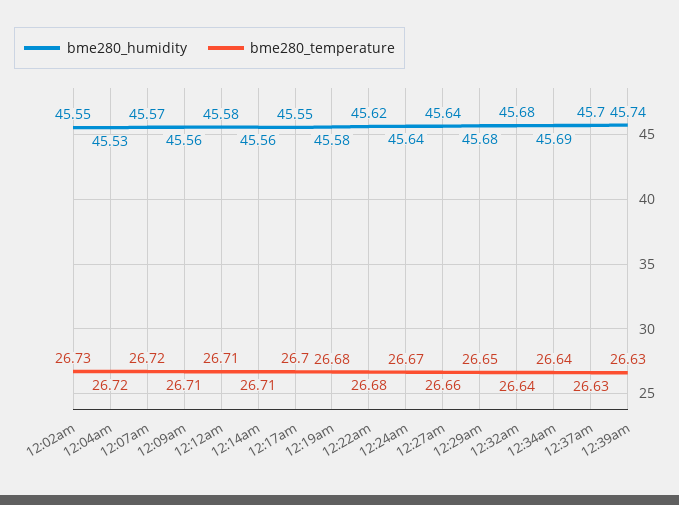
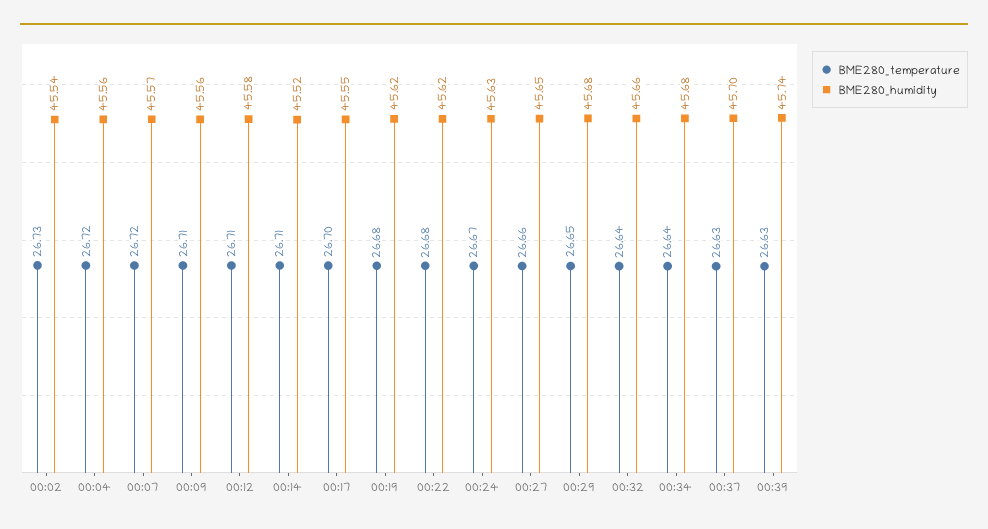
  {
    "bme280_humidity": {
-     "12:02am": 45.55,
+     "12:02am": 45.54,
-     "12:04am": 45.53,
+     "12:04am": 45.56,
      "12:07am": 45.57,
      "12:09am": 45.56,
      "12:12am": 45.58,
-     "12:14am": 45.56,
+     "12:14am": 45.52,
      "12:17am": 45.55,
-     "12:19am": 45.58,
+     "12:19am": 45.62,
      "12:22am": 45.62,
-     "12:24am": 45.64,
+     "12:24am": 45.63,
-     "12:27am": 45.64,
+     "12:27am": 45.65,
      "12:29am": 45.68,
-     "12:32am": 45.68,
+     "12:32am": 45.66,
-     "12:34am": 45.69,
+     "12:34am": 45.68,
      "12:37am": 45.7,
      "12:39am": 45.74
    },
    "bme280_temperature": {
      "12:02am": 26.73,
      "12:04am": 26.72,
      "12:07am": 26.72,
      "12:09am": 26.71,
      "12:12am": 26.71,
      "12:14am": 26.71,
      "12:17am": 26.7,
      "12:19am": 26.68,
      "12:22am": 26.68,
      "12:24am": 26.67,
      "12:27am": 26.66,
      "12:29am": 26.65,
      "12:32am": 26.64,
      "12:34am": 26.64,
      "12:37am": 26.63,
      "12:39am": 26.63
    }
  }

